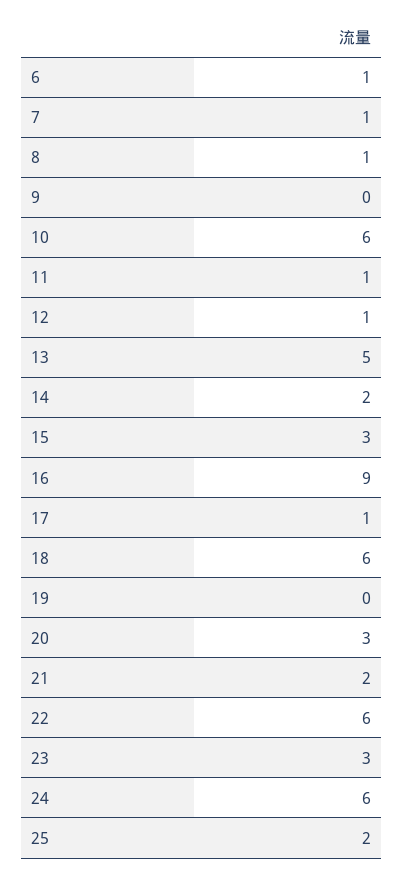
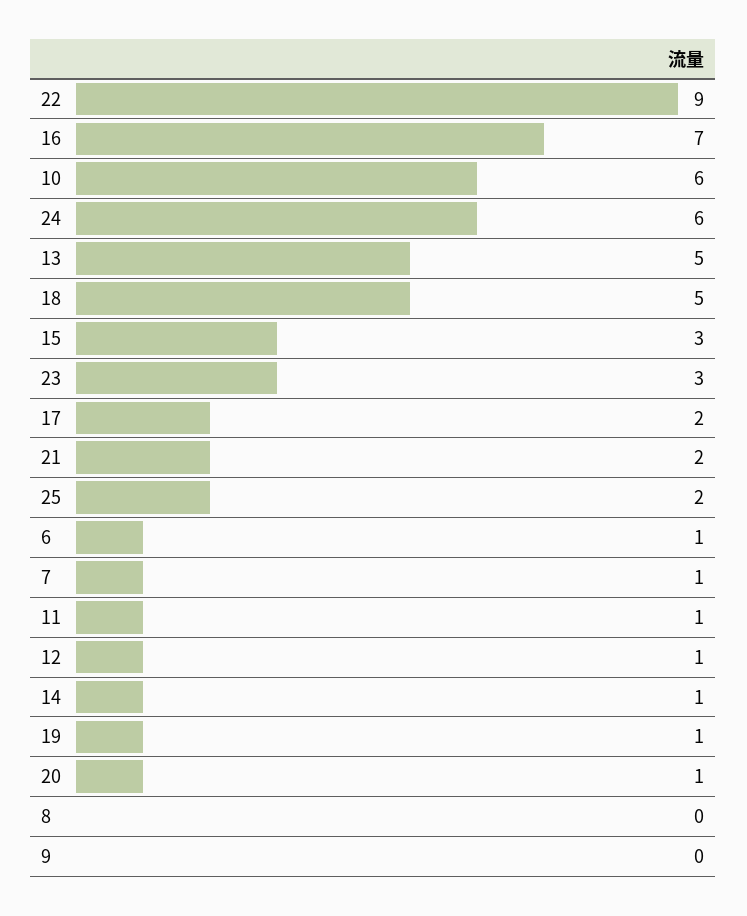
  {
    "6": 1,
    "7": 1,
-   "8": 1,
+   "8": 0,
    "9": 0,
    "10": 6,
    "11": 1,
    "12": 1,
    "13": 5,
-   "14": 2,
+   "14": 1,
    "15": 3,
-   "16": 9,
+   "16": 7,
-   "17": 1,
+   "17": 2,
-   "18": 6,
+   "18": 5,
-   "19": 0,
+   "19": 1,
-   "20": 3,
+   "20": 1,
    "21": 2,
-   "22": 6,
+   "22": 9,
    "23": 3,
    "24": 6,
    "25": 2
  }

